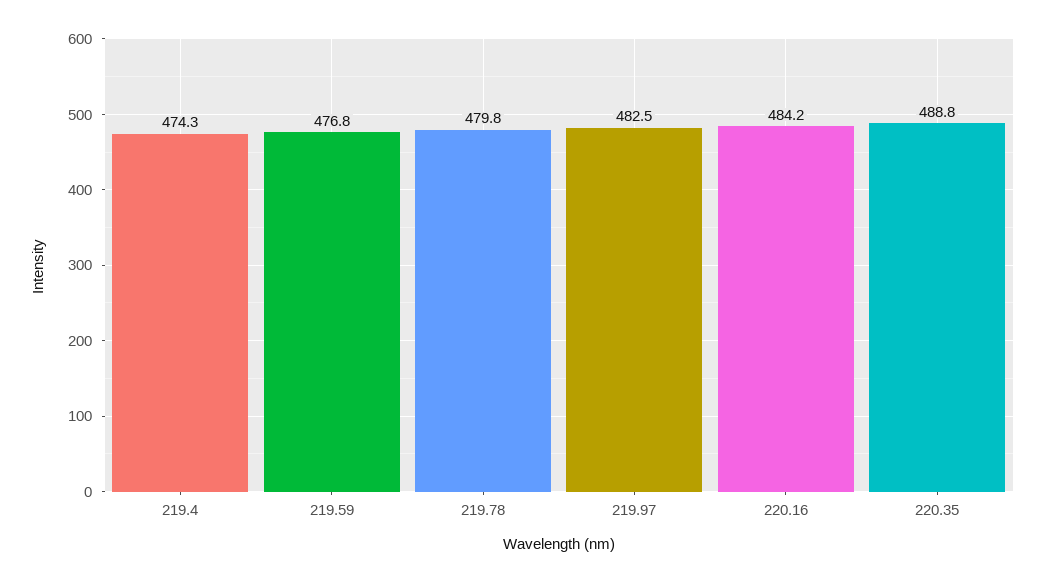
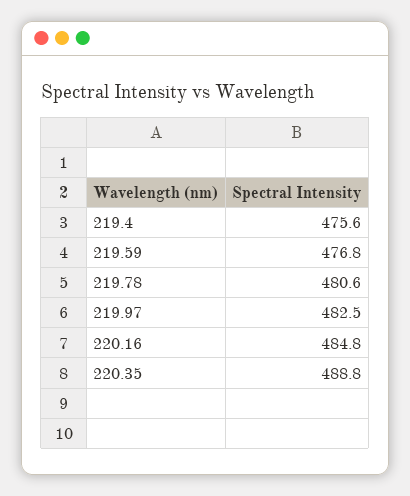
  {
-   "219.4": 474.3,
+   "219.4": 475.6,
    "219.59": 476.8,
-   "219.78": 479.8,
+   "219.78": 480.6,
    "219.97": 482.5,
-   "220.16": 484.2,
+   "220.16": 484.8,
    "220.35": 488.8
  }

